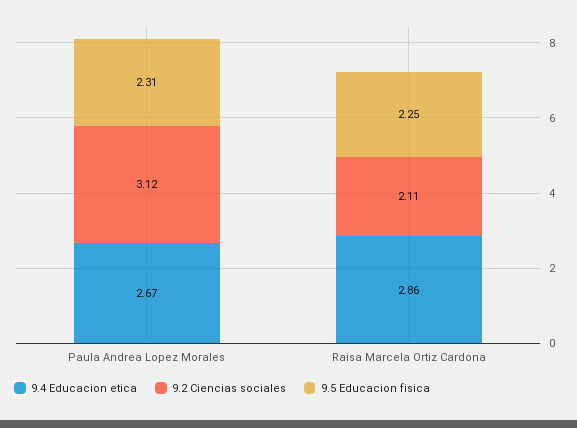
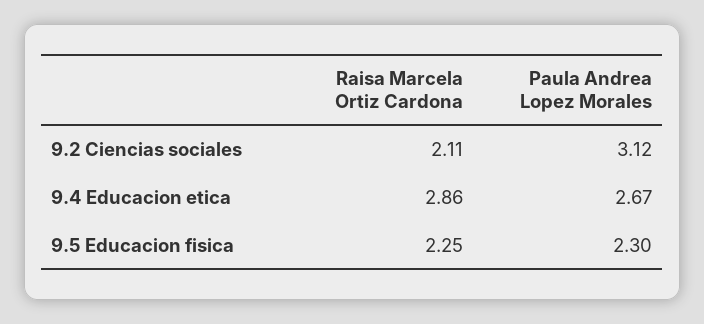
  {
    "9.4 Educacion etica": {
      "Paula Andrea Lopez Morales": 2.67,
      "Raisa Marcela Ortiz Cardona": 2.86
    },
    "9.2 Ciencias sociales": {
      "Paula Andrea Lopez Morales": 3.12,
      "Raisa Marcela Ortiz Cardona": 2.11
    },
    "9.5 Educacion fisica": {
-     "Paula Andrea Lopez Morales": 2.31,
+     "Paula Andrea Lopez Morales": 2.3,
      "Raisa Marcela Ortiz Cardona": 2.25
    }
  }

